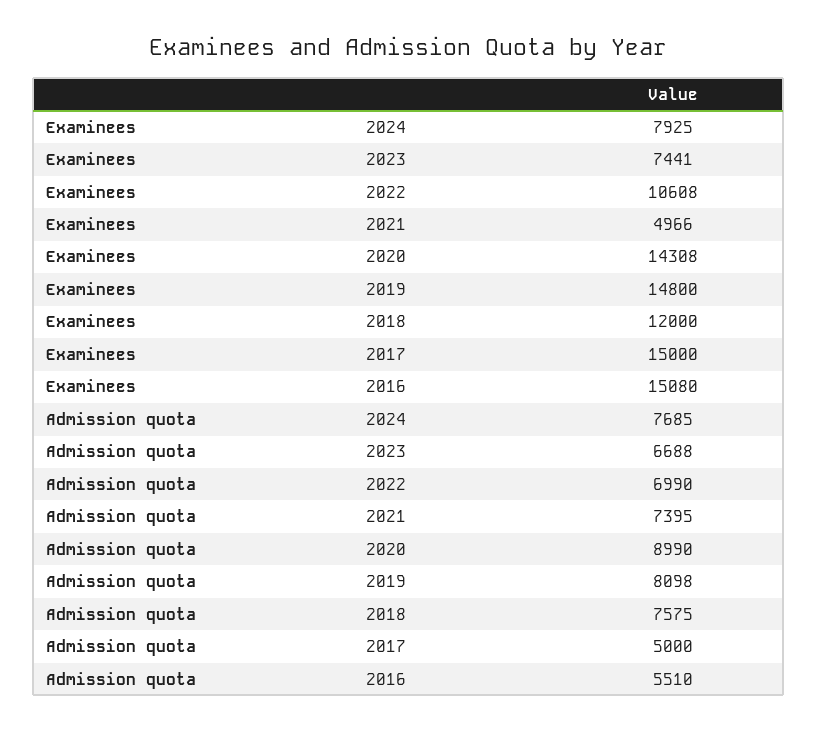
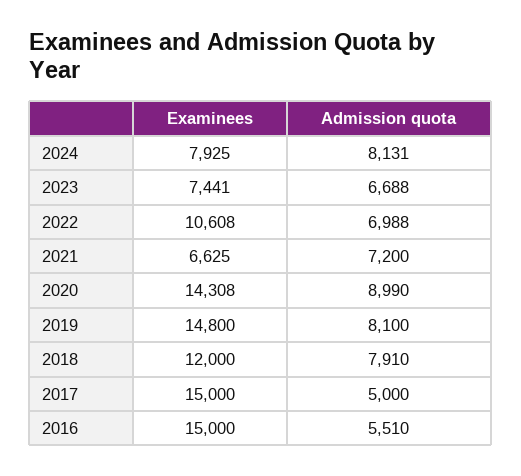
  {
    "Examinees": {
      "2024": 7925,
      "2023": 7441,
      "2022": 10608,
-     "2021": 4966,
+     "2021": 6625,
      "2020": 14308,
      "2019": 14800,
      "2018": 12000,
      "2017": 15000,
-     "2016": 15080
+     "2016": 15000
    },
    "Admission quota": {
-     "2024": 7685,
+     "2024": 8131,
      "2023": 6688,
-     "2022": 6990,
+     "2022": 6988,
-     "2021": 7395,
+     "2021": 7200,
      "2020": 8990,
-     "2019": 8098,
+     "2019": 8100,
-     "2018": 7575,
+     "2018": 7910,
      "2017": 5000,
      "2016": 5510
    }
  }

